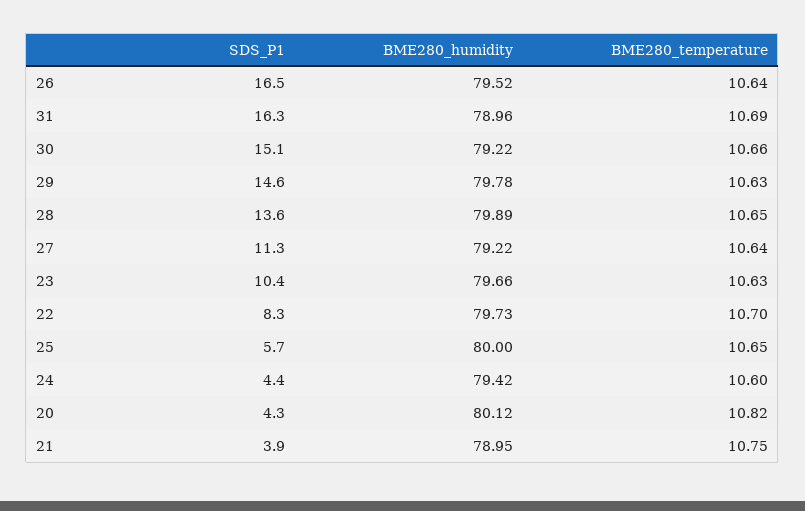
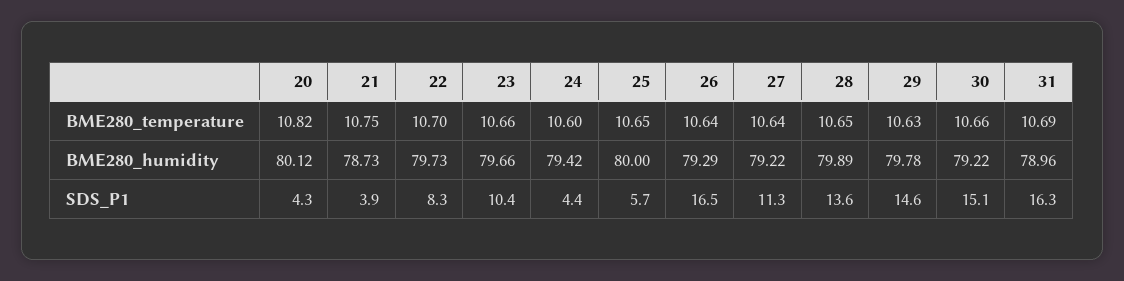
  {
    "SDS_P1": {
      "26": 16.5,
      "31": 16.3,
      "30": 15.1,
      "29": 14.6,
      "28": 13.6,
      "27": 11.3,
      "23": 10.4,
      "22": 8.3,
      "25": 5.7,
      "24": 4.4,
      "20": 4.3,
      "21": 3.9
    },
    "BME280_humidity": {
-     "26": 79.52,
+     "26": 79.29,
      "31": 78.96,
      "30": 79.22,
      "29": 79.78,
      "28": 79.89,
      "27": 79.22,
      "23": 79.66,
      "22": 79.73,
      "25": 80,
      "24": 79.42,
      "20": 80.12,
-     "21": 78.95
+     "21": 78.73
    },
    "BME280_temperature": {
      "26": 10.64,
      "31": 10.69,
      "30": 10.66,
      "29": 10.63,
      "28": 10.65,
      "27": 10.64,
-     "23": 10.63,
+     "23": 10.66,
      "22": 10.7,
      "25": 10.65,
      "24": 10.6,
      "20": 10.82,
      "21": 10.75
    }
  }

